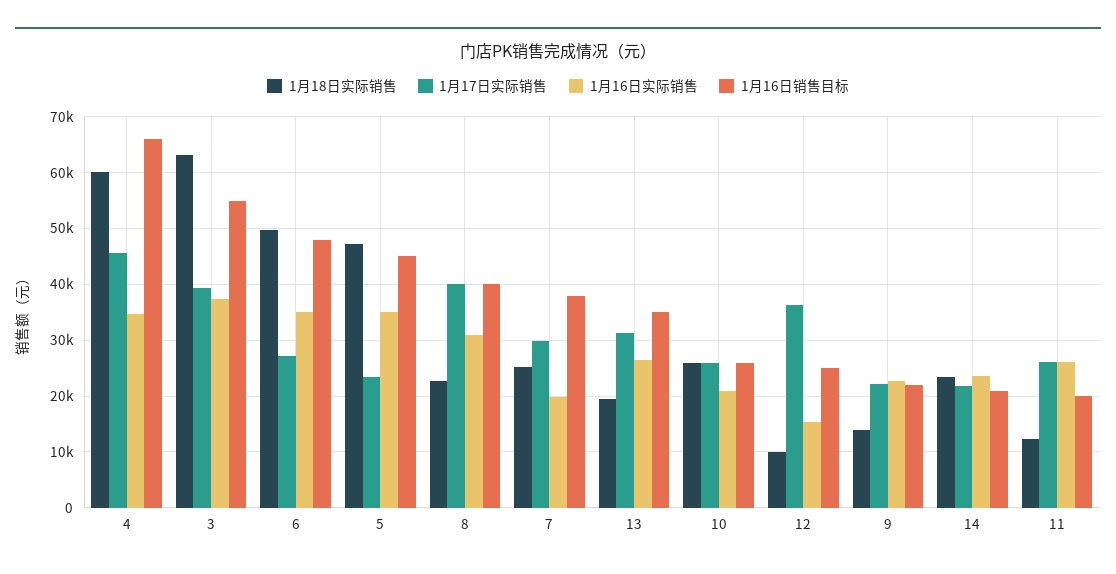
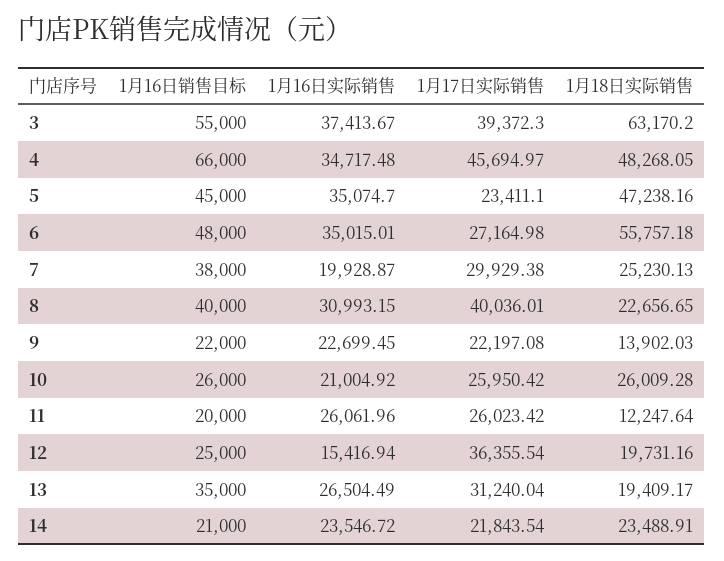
  {
    "1月18日实际销售": {
-     "4": 60000,
+     "4": 48268.05,
      "3": 63170.2,
-     "6": 50000,
+     "6": 55757.18,
      "5": 47238.16,
      "8": 22656.65,
      "7": 25230.13,
      "13": 19409.17,
      "10": 26009.28,
-     "12": 10000,
+     "12": 19731.16,
      "9": 13902.03,
      "14": 23488.91,
      "11": 12247.64
    },
    "1月17日实际销售": {
      "4": 45694.97,
      "3": 39372.3,
      "6": 27164.98,
      "5": 23411.1,
      "8": 40036.01,
      "7": 29929.38,
      "13": 31240.04,
      "10": 25950.42,
      "12": 36355.54,
      "9": 22197.08,
      "14": 21843.54,
      "11": 26023.42
    },
    "1月16日实际销售": {
      "4": 34717.48,
      "3": 37413.67,
      "6": 35015.01,
      "5": 35074.7,
      "8": 30993.15,
      "7": 19928.87,
      "13": 26504.49,
      "10": 21004.92,
      "12": 15416.94,
      "9": 22699.45,
      "14": 23546.72,
      "11": 26061.96
    },
    "1月16日销售目标": {
      "4": 66000,
      "3": 55000,
      "6": 48000,
      "5": 45000,
      "8": 40000,
      "7": 38000,
      "13": 35000,
      "10": 26000,
      "12": 25000,
      "9": 22000,
      "14": 21000,
      "11": 20000
    }
  }

